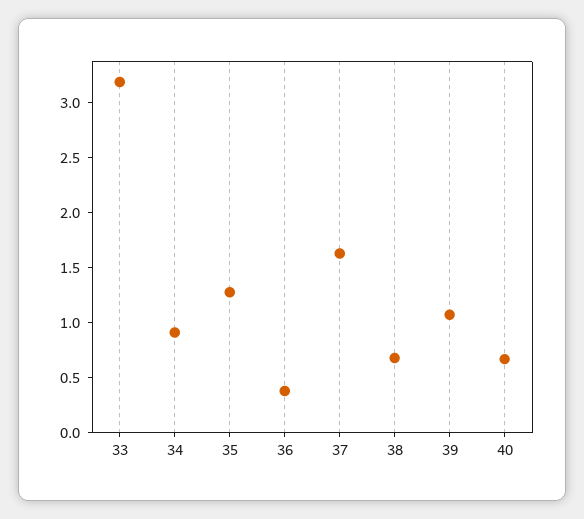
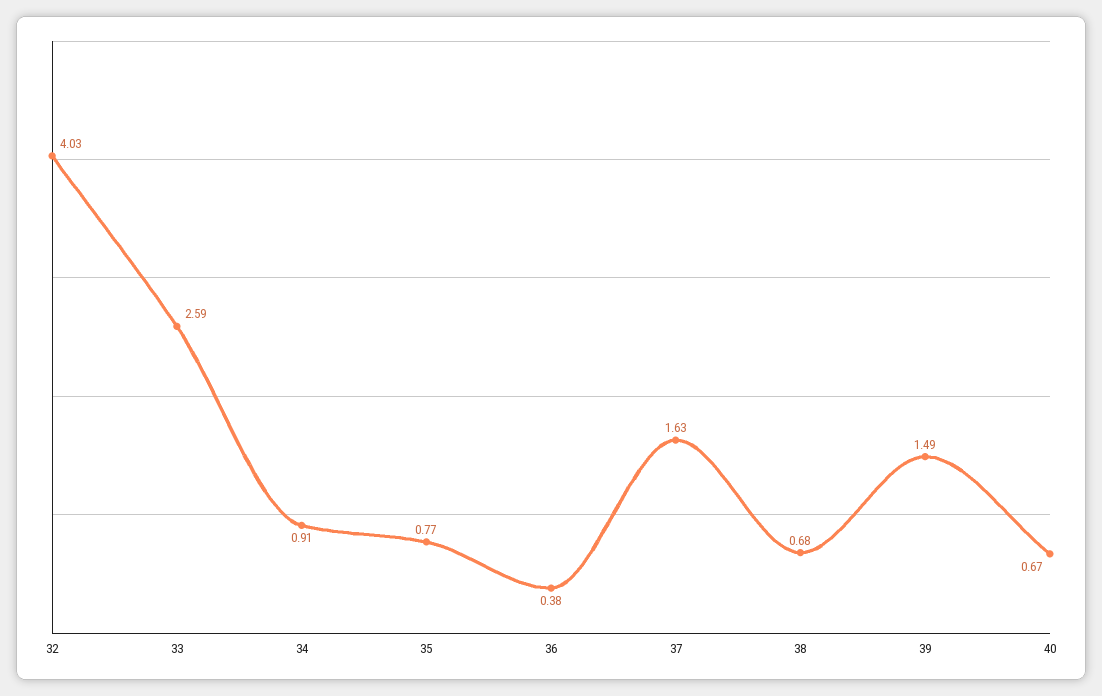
  {
-   "33": 3.2,
+   "33": 2.59,
    "34": 0.91,
-   "35": 1.3,
+   "35": 0.77,
    "36": 0.38,
    "37": 1.63,
    "38": 0.68,
-   "39": 1.1,
+   "39": 1.49,
-   "40": 0.67
+   "40": 0.67,
+   "32": 4.03
  }

